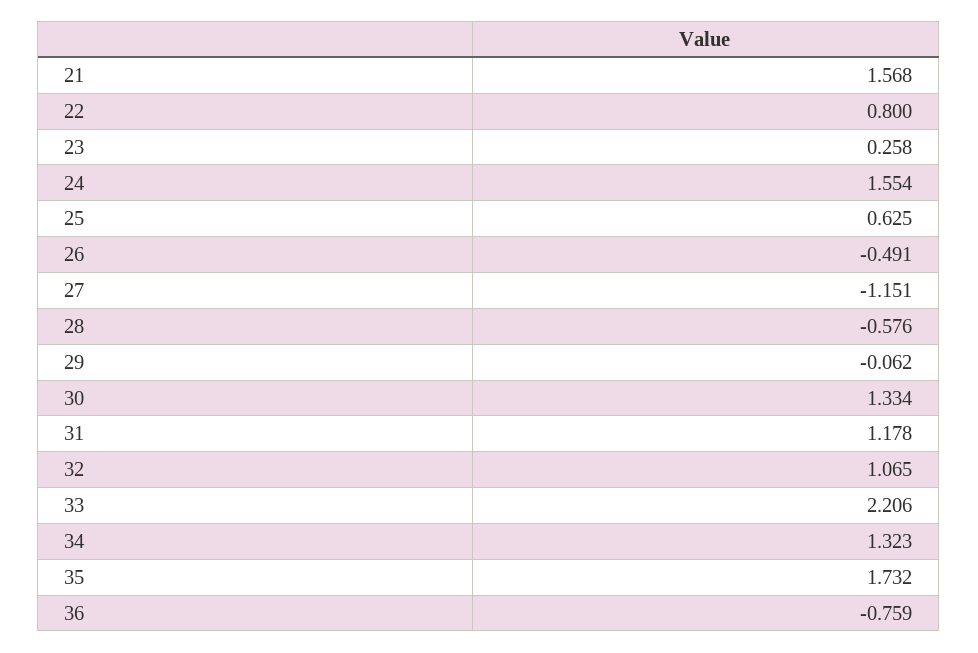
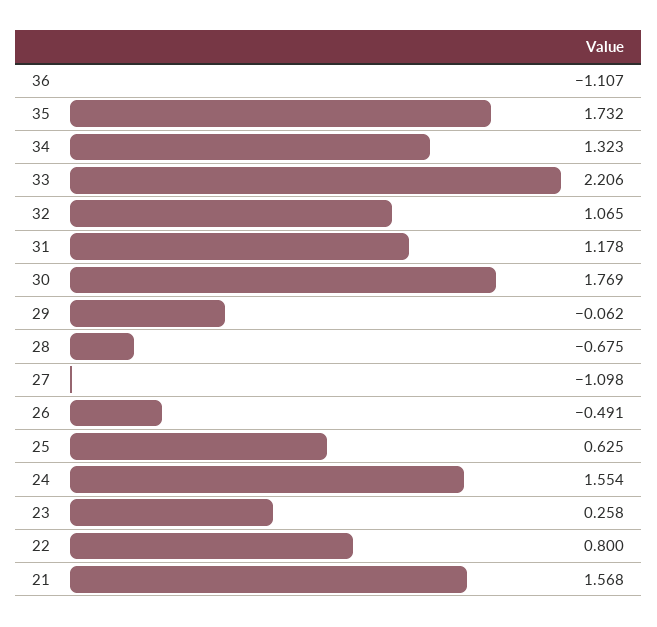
  {
    "21": 1.568,
    "22": 0.8,
    "23": 0.258,
    "24": 1.554,
    "25": 0.625,
    "26": -0.491,
-   "27": -1.151,
+   "27": -1.098,
-   "28": -0.576,
+   "28": -0.675,
    "29": -0.062,
-   "30": 1.334,
+   "30": 1.769,
    "31": 1.178,
    "32": 1.065,
    "33": 2.206,
    "34": 1.323,
    "35": 1.732,
-   "36": -0.759
+   "36": -1.107
  }

